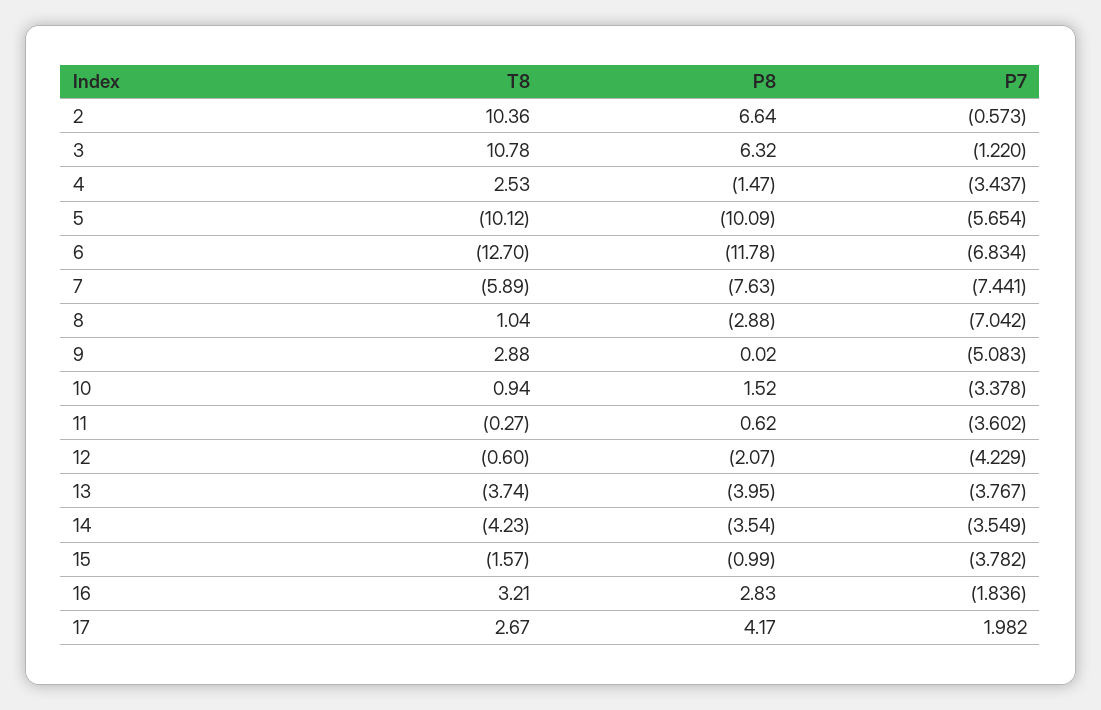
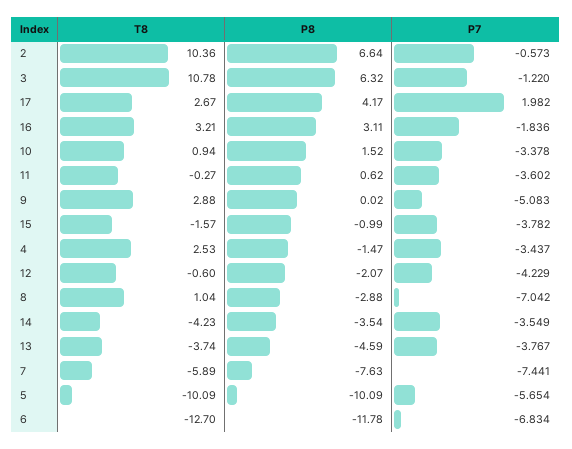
  {
    "T8": {
      "2": 10.36,
      "3": 10.78,
      "4": 2.53,
-     "5": -10.12,
+     "5": -10.09,
      "6": -12.7,
      "7": -5.89,
      "8": 1.04,
      "9": 2.88,
      "10": 0.94,
      "11": -0.27,
      "12": -0.6,
      "13": -3.74,
      "14": -4.23,
      "15": -1.57,
      "16": 3.21,
      "17": 2.67
    },
    "P8": {
      "2": 6.64,
      "3": 6.32,
      "4": -1.47,
      "5": -10.09,
      "6": -11.78,
      "7": -7.63,
      "8": -2.88,
      "9": 0.02,
      "10": 1.52,
      "11": 0.62,
      "12": -2.07,
-     "13": -3.95,
+     "13": -4.59,
      "14": -3.54,
      "15": -0.99,
-     "16": 2.83,
+     "16": 3.11,
      "17": 4.17
    },
    "P7": {
      "2": -0.573,
      "3": -1.22,
      "4": -3.437,
      "5": -5.654,
      "6": -6.834,
      "7": -7.441,
      "8": -7.042,
      "9": -5.083,
      "10": -3.378,
      "11": -3.602,
      "12": -4.229,
      "13": -3.767,
      "14": -3.549,
      "15": -3.782,
      "16": -1.836,
      "17": 1.982
    }
  }

